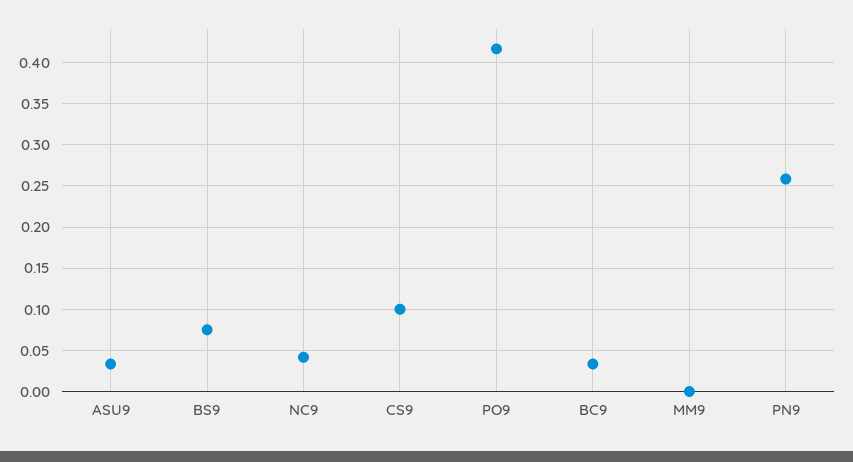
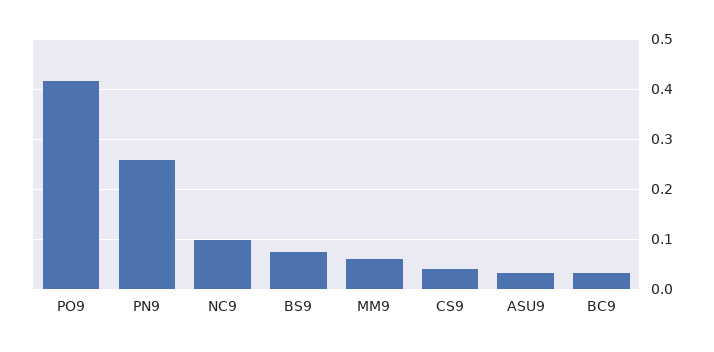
  {
    "ASU9": 0.03,
    "BS9": 0.08,
-   "NC9": 0.04,
+   "NC9": 0.1,
-   "CS9": 0.1,
+   "CS9": 0.04,
    "PO9": 0.42,
    "BC9": 0.03,
-   "MM9": 0,
+   "MM9": 0.06,
    "PN9": 0.26
  }

